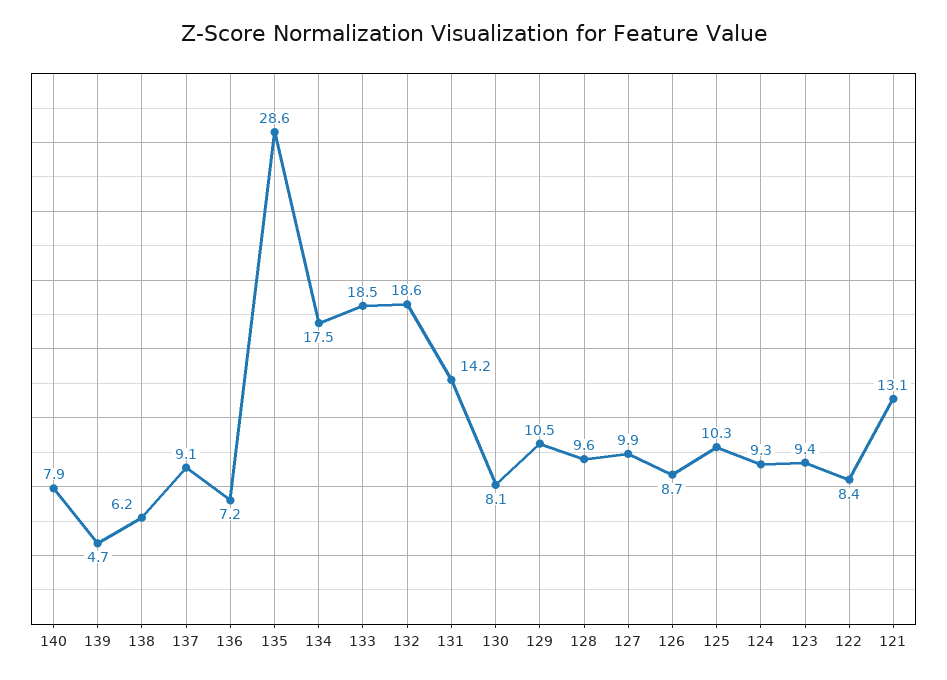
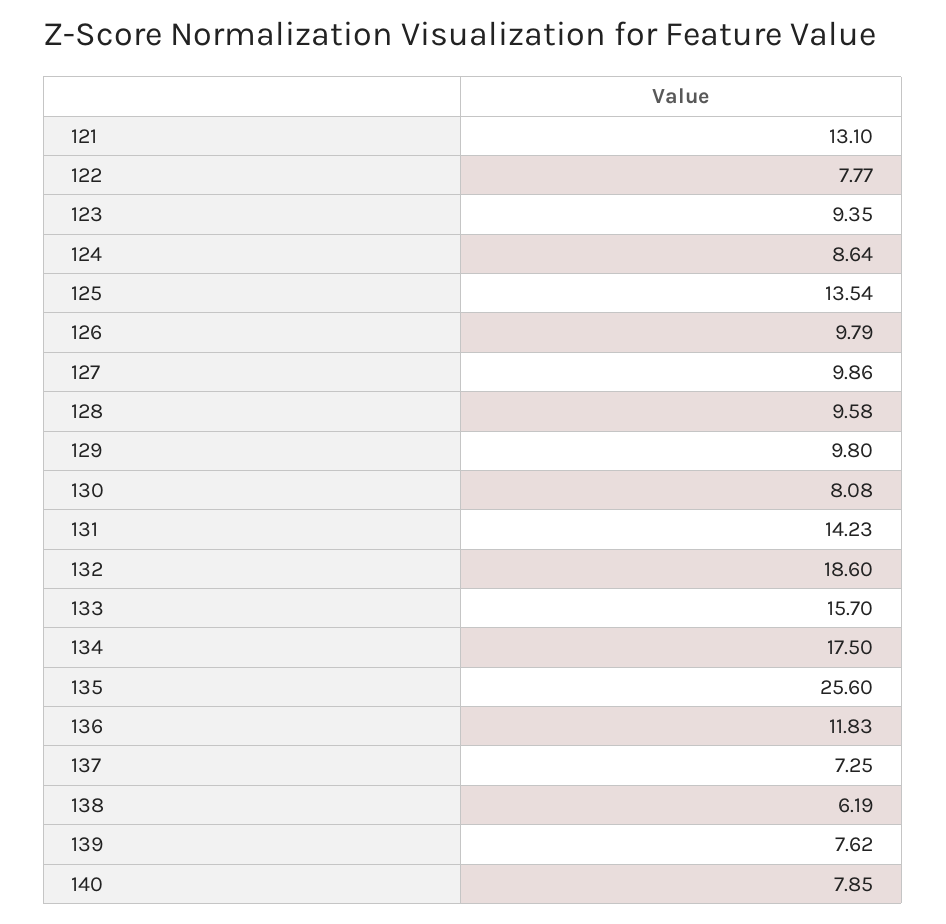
  {
    "140": 7.85,
-   "139": 4.7,
+   "139": 7.62,
    "138": 6.19,
-   "137": 9.1,
+   "137": 7.25,
-   "136": 7.2,
+   "136": 11.83,
-   "135": 28.6,
+   "135": 25.6,
    "134": 17.5,
-   "133": 18.5,
+   "133": 15.7,
    "132": 18.6,
    "131": 14.23,
    "130": 8.08,
-   "129": 10.5,
+   "129": 9.8,
    "128": 9.58,
    "127": 9.86,
-   "126": 8.7,
+   "126": 9.79,
-   "125": 10.3,
+   "125": 13.54,
-   "124": 9.3,
+   "124": 8.64,
    "123": 9.35,
-   "122": 8.4,
+   "122": 7.77,
    "121": 13.1
  }

